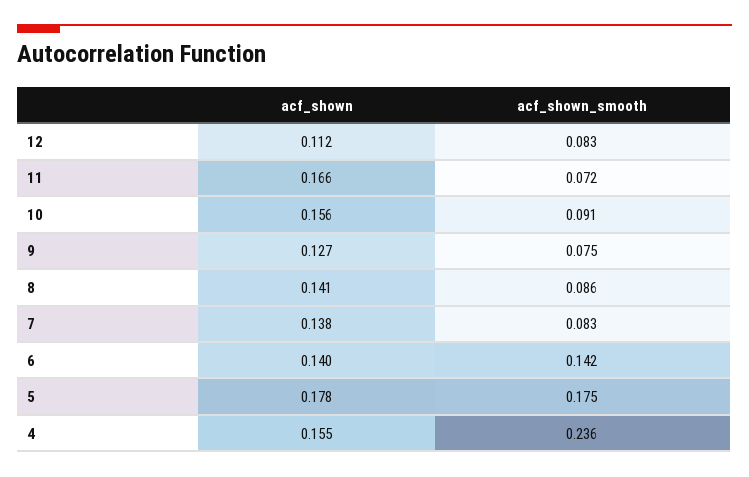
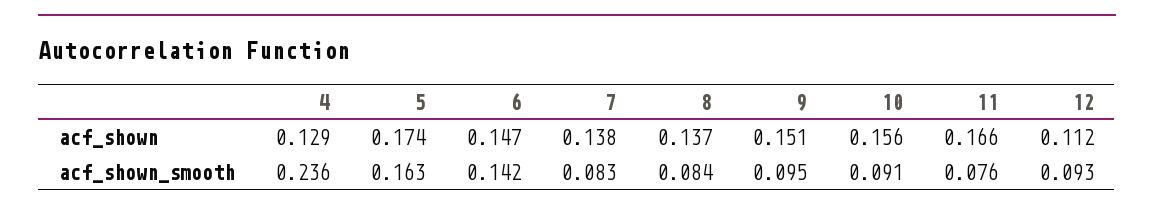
  {
    "acf_shown": {
      "12": 0.112,
      "11": 0.166,
      "10": 0.156,
-     "9": 0.127,
+     "9": 0.151,
-     "8": 0.141,
+     "8": 0.137,
      "7": 0.138,
-     "6": 0.14,
+     "6": 0.147,
-     "5": 0.178,
+     "5": 0.174,
-     "4": 0.155
+     "4": 0.129
    },
    "acf_shown_smooth": {
-     "12": 0.083,
+     "12": 0.093,
-     "11": 0.072,
+     "11": 0.076,
      "10": 0.091,
-     "9": 0.075,
+     "9": 0.095,
-     "8": 0.086,
+     "8": 0.084,
      "7": 0.083,
      "6": 0.142,
-     "5": 0.175,
+     "5": 0.163,
      "4": 0.236
    }
  }

